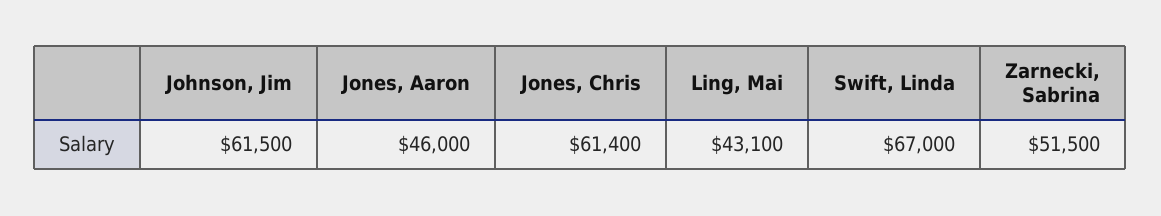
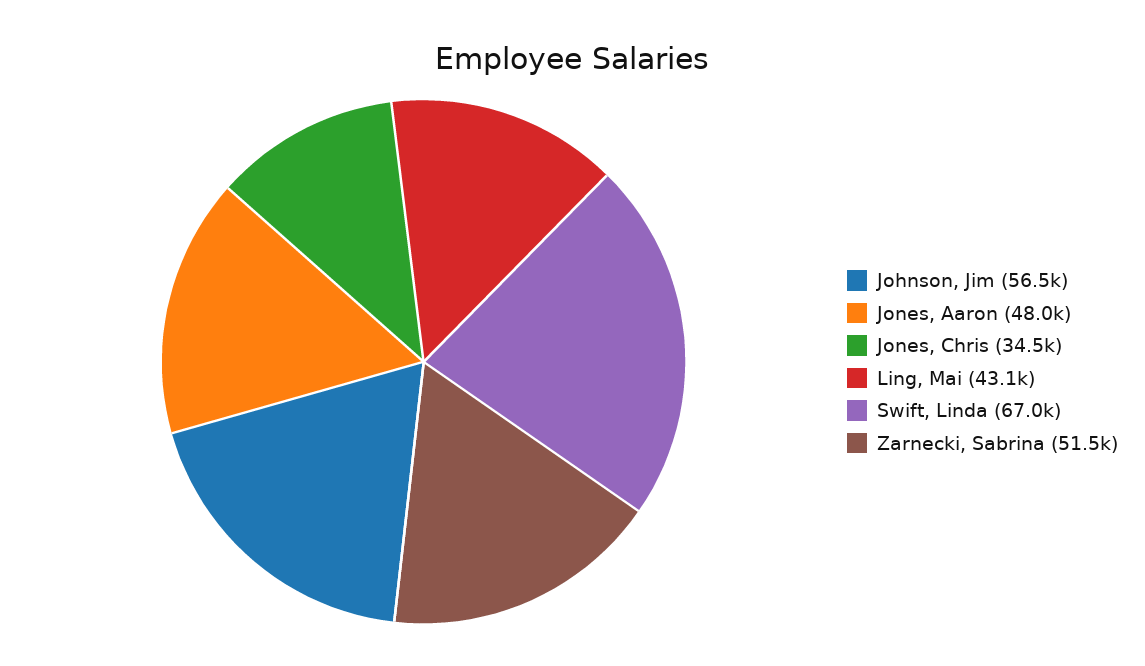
  {
-   "Johnson, Jim": 61500,
+   "Johnson, Jim": 56500,
-   "Jones, Aaron": 46000,
+   "Jones, Aaron": 48000,
-   "Jones, Chris": 61400,
+   "Jones, Chris": 34500,
    "Ling, Mai": 43100,
    "Swift, Linda": 67000,
    "Zarnecki, Sabrina": 51500
  }

